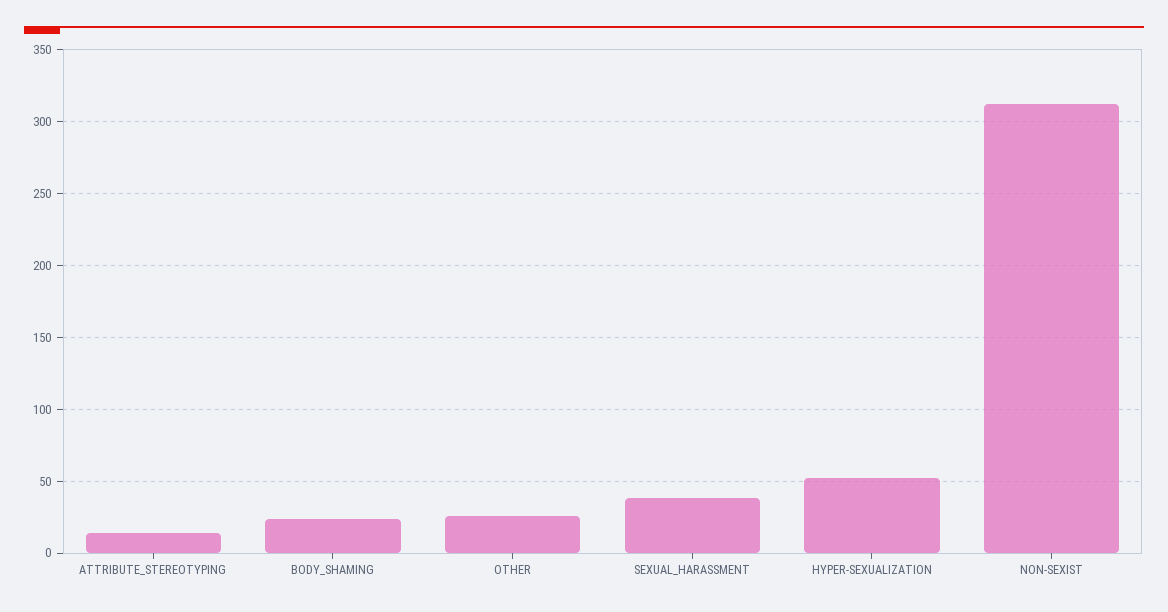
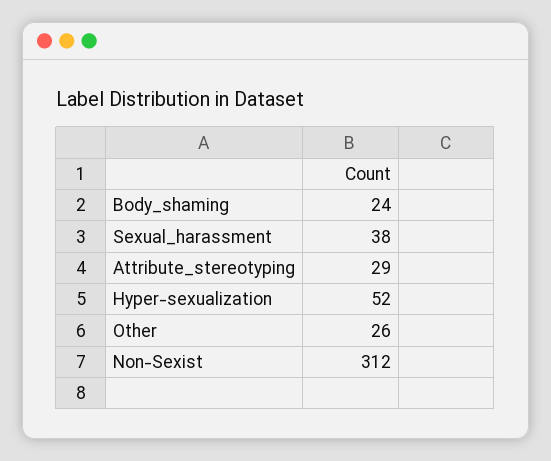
  {
-   "ATTRIBUTE_STEREOTYPING": 15,
+   "ATTRIBUTE_STEREOTYPING": 29,
    "BODY_SHAMING": 24,
    "OTHER": 26,
    "SEXUAL_HARASSMENT": 38,
    "HYPER-SEXUALIZATION": 52,
    "NON-SEXIST": 312
  }

